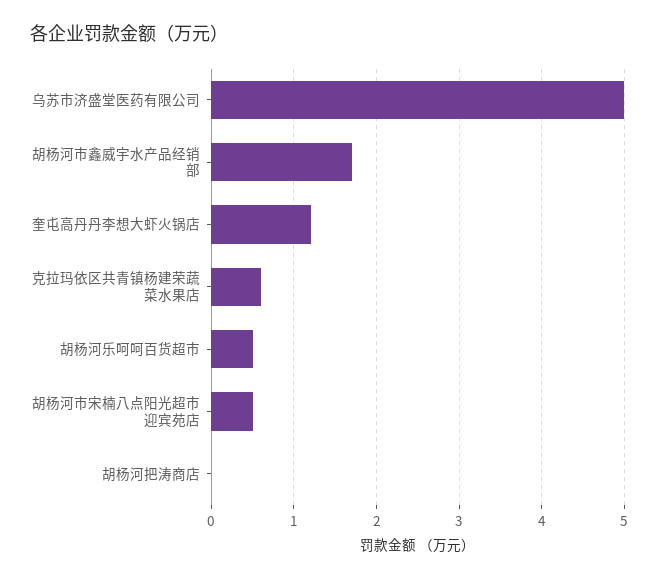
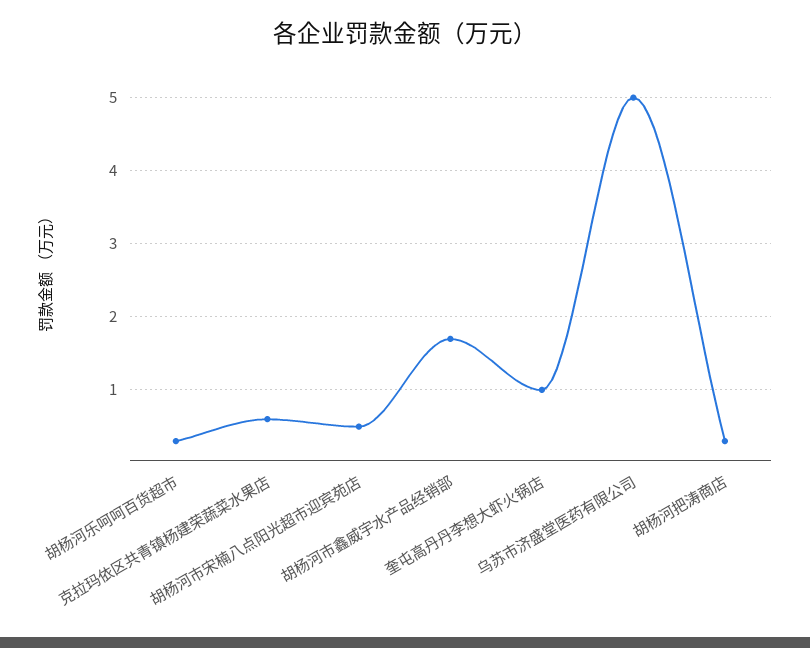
  {
    "乌苏市济盛堂医药有限公司": 5,
    "胡杨河市鑫威宇水产品经销部": 1.7,
-   "奎屯高丹丹李想大虾火锅店": 1.2,
+   "奎屯高丹丹李想大虾火锅店": 1,
    "克拉玛依区共青镇杨建荣蔬菜水果店": 0.6,
-   "胡杨河乐呵呵百货超市": 0.5,
+   "胡杨河乐呵呵百货超市": 0.3,
    "胡杨河市宋楠八点阳光超市迎宾苑店": 0.5,
-   "胡杨河把涛商店": 0
+   "胡杨河把涛商店": 0.3
  }

